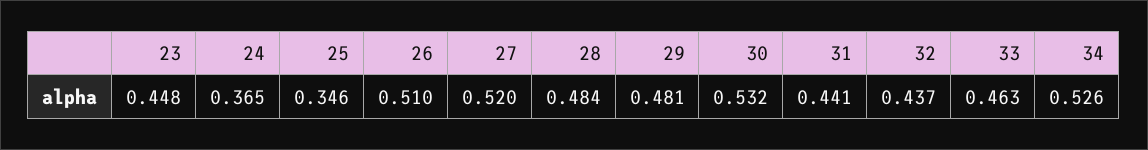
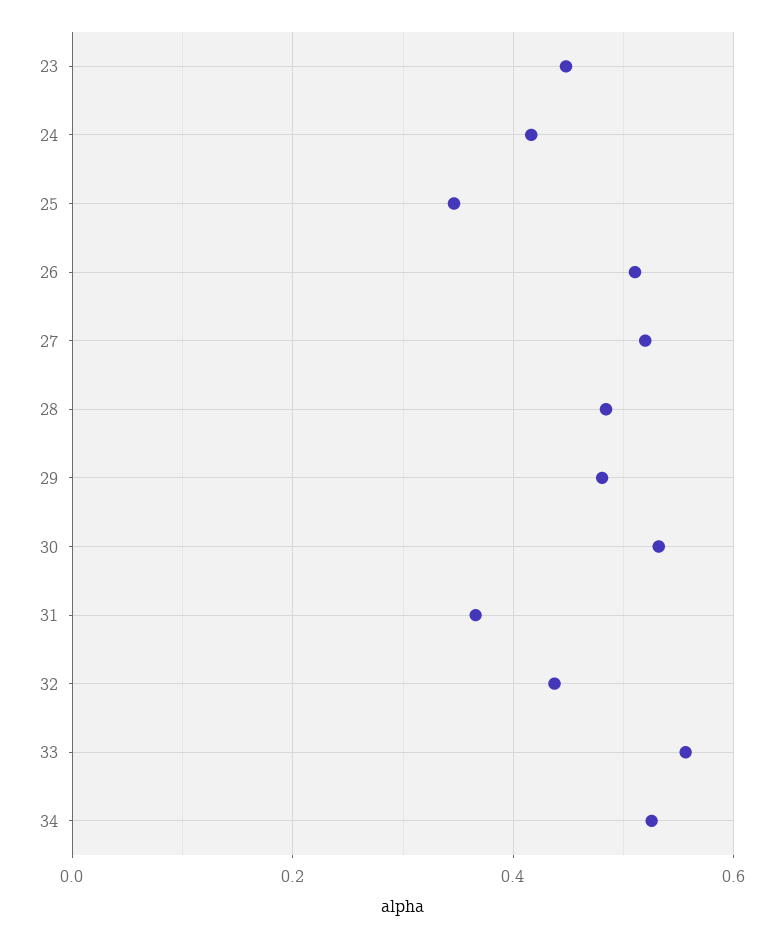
  {
    "23": 0.448,
-   "24": 0.365,
+   "24": 0.42,
    "25": 0.346,
    "26": 0.51,
    "27": 0.52,
    "28": 0.484,
    "29": 0.481,
    "30": 0.532,
-   "31": 0.441,
+   "31": 0.36,
    "32": 0.437,
-   "33": 0.463,
+   "33": 0.56,
    "34": 0.526
  }

